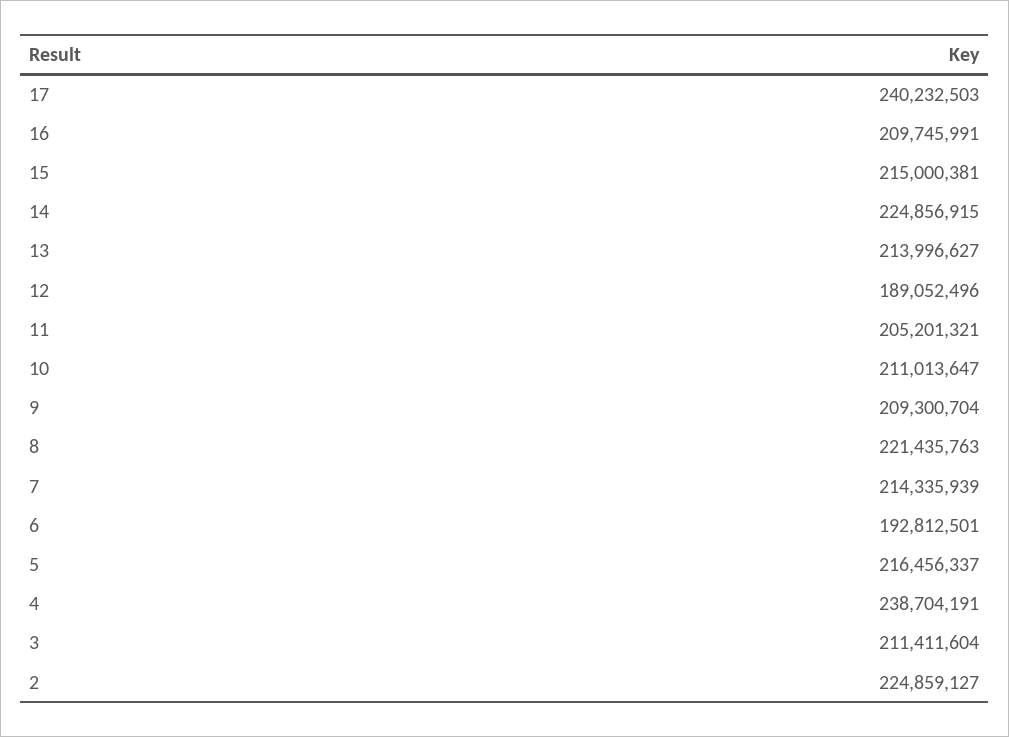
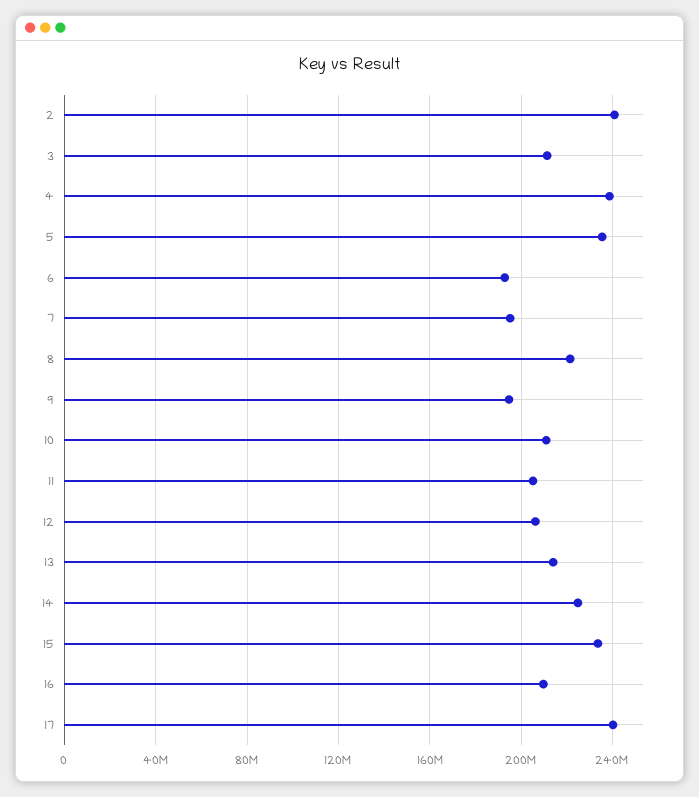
  {
    "17": 240232503,
    "16": 209745991,
-   "15": 215000381,
+   "15": 235000000,
    "14": 224856915,
    "13": 213996627,
-   "12": 189052496,
+   "12": 205000000,
    "11": 205201321,
    "10": 211013647,
-   "9": 209300704,
+   "9": 195000000,
    "8": 221435763,
-   "7": 214335939,
+   "7": 195000000,
    "6": 192812501,
-   "5": 216456337,
+   "5": 235000000,
    "4": 238704191,
    "3": 211411604,
-   "2": 224859127
+   "2": 240000000
  }

